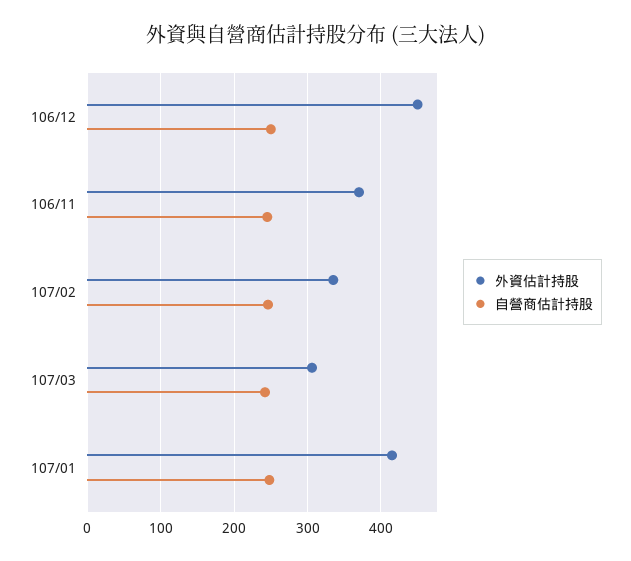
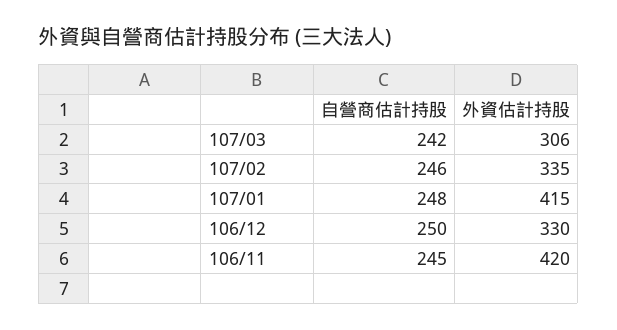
  {
    "外資估計持股": {
-     "106/12": 450,
+     "106/12": 330,
-     "106/11": 370,
+     "106/11": 420,
      "107/02": 335,
      "107/03": 306,
      "107/01": 415
    },
    "自營商估計持股": {
      "106/12": 250,
      "106/11": 245,
      "107/02": 246,
      "107/03": 242,
      "107/01": 248
    }
  }

